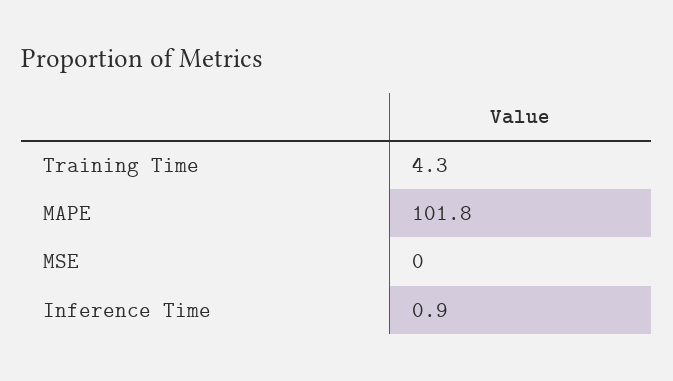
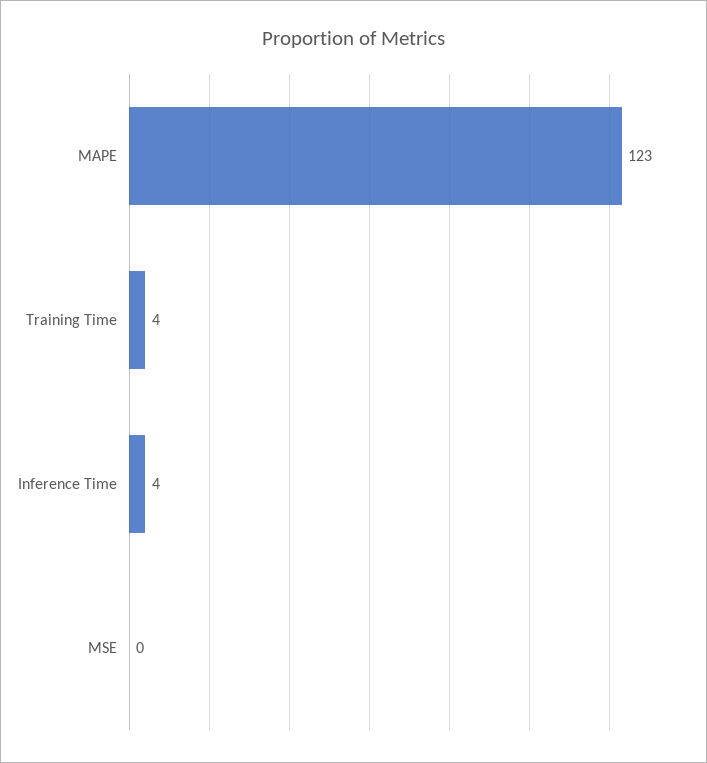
  {
    "Training Time": 4.3,
-   "MAPE": 101.8,
+   "MAPE": 123,
    "MSE": 0,
-   "Inference Time": 0.9
+   "Inference Time": 4
  }

